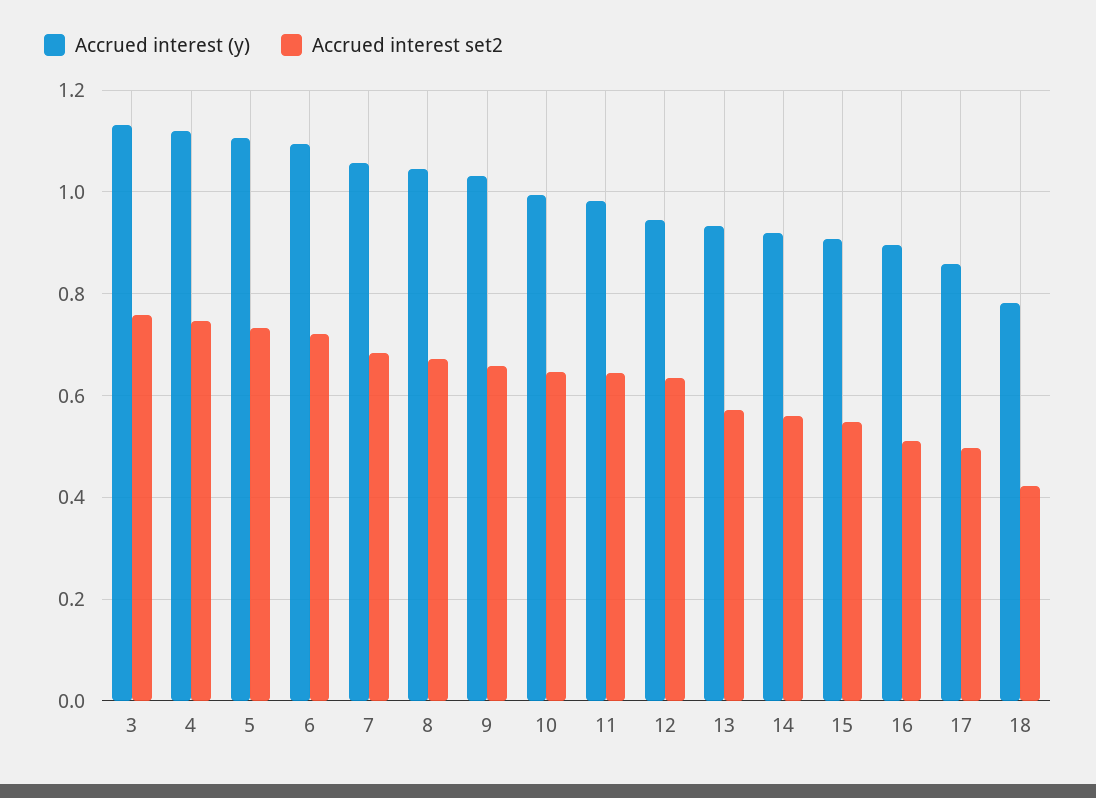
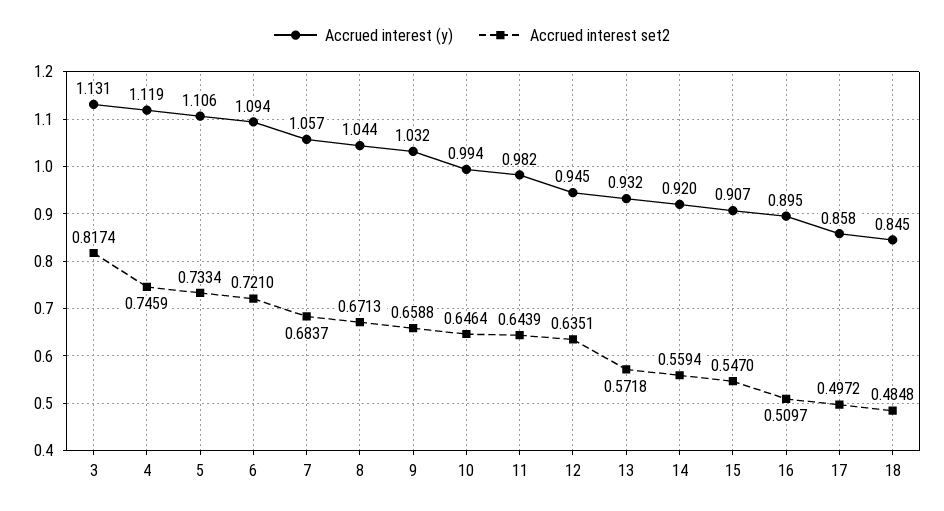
  {
    "Accrued interest (y)": {
      "3": 1.131,
      "4": 1.119,
      "5": 1.106,
      "6": 1.094,
      "7": 1.057,
      "8": 1.044,
      "9": 1.032,
      "10": 0.994,
      "11": 0.982,
      "12": 0.945,
      "13": 0.932,
      "14": 0.92,
      "15": 0.907,
      "16": 0.895,
      "17": 0.858,
-     "18": 0.78
+     "18": 0.845
    },
    "Accrued interest set2": {
-     "3": 0.76,
+     "3": 0.8174,
      "4": 0.7459,
      "5": 0.7334,
      "6": 0.721,
      "7": 0.6837,
      "8": 0.6713,
      "9": 0.6588,
      "10": 0.6464,
      "11": 0.6439,
      "12": 0.6351,
      "13": 0.5718,
      "14": 0.5594,
      "15": 0.547,
      "16": 0.5097,
      "17": 0.4972,
-     "18": 0.42
+     "18": 0.4848
    }
  }

